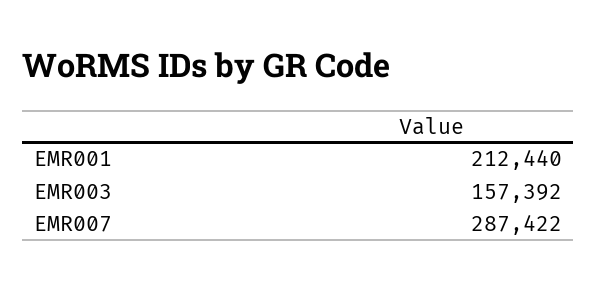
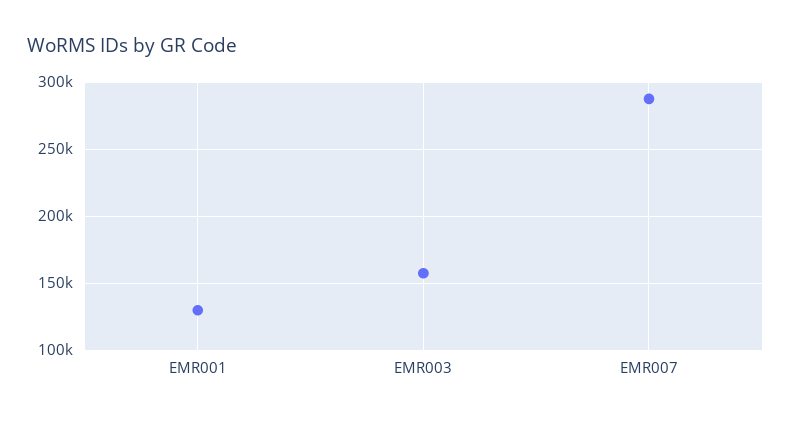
  {
-   "EMR001": 212440,
+   "EMR001": 130000,
    "EMR003": 157392,
    "EMR007": 287422
  }

